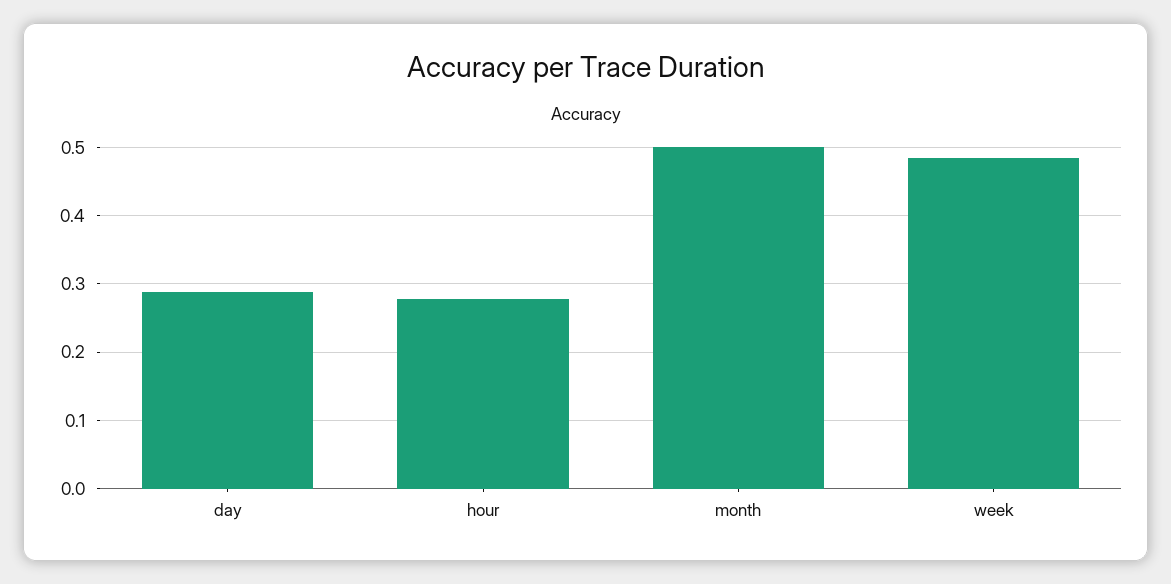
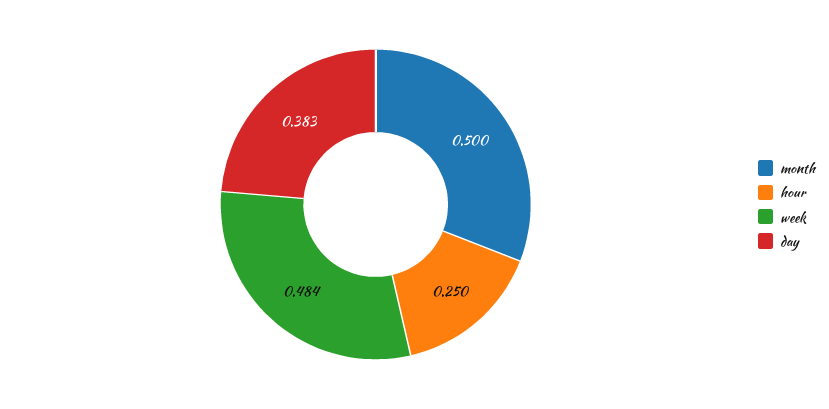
  {
-   "day": 0.29,
+   "day": 0.383,
-   "hour": 0.28,
+   "hour": 0.25,
    "month": 0.5,
    "week": 0.484
  }

